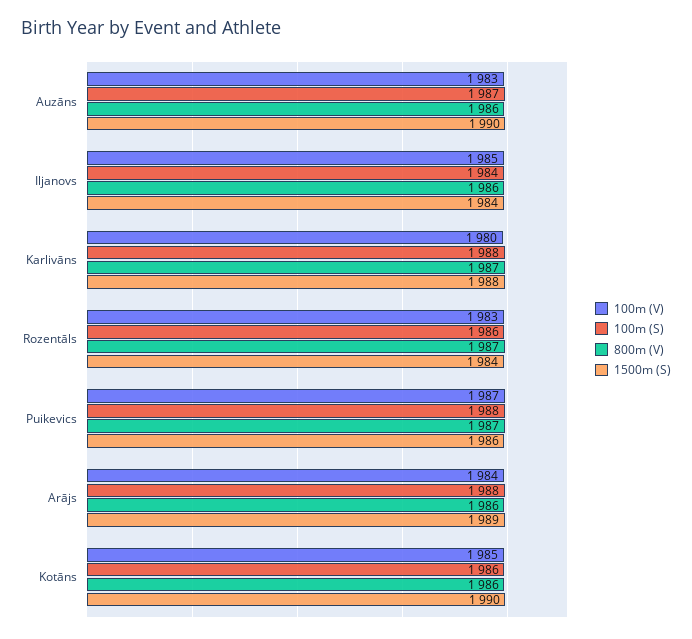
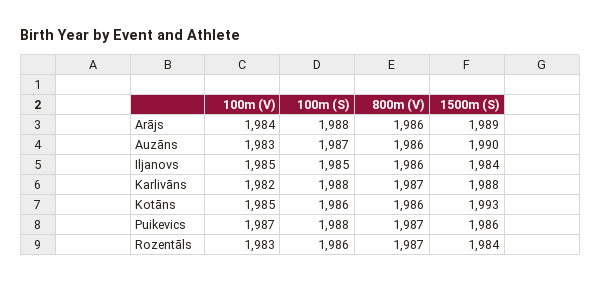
  {
    "100m (V)": {
      "Auzāns": 1983,
      "Iljanovs": 1985,
-     "Karlivāns": 1980,
+     "Karlivāns": 1982,
      "Rozentāls": 1983,
      "Puikevics": 1987,
      "Arājs": 1984,
      "Kotāns": 1985
    },
    "100m (S)": {
      "Auzāns": 1987,
-     "Iljanovs": 1984,
+     "Iljanovs": 1985,
      "Karlivāns": 1988,
      "Rozentāls": 1986,
      "Puikevics": 1988,
      "Arājs": 1988,
      "Kotāns": 1986
    },
    "800m (V)": {
      "Auzāns": 1986,
      "Iljanovs": 1986,
      "Karlivāns": 1987,
      "Rozentāls": 1987,
      "Puikevics": 1987,
      "Arājs": 1986,
      "Kotāns": 1986
    },
    "1500m (S)": {
      "Auzāns": 1990,
      "Iljanovs": 1984,
      "Karlivāns": 1988,
      "Rozentāls": 1984,
      "Puikevics": 1986,
      "Arājs": 1989,
-     "Kotāns": 1990
+     "Kotāns": 1993
    }
  }

